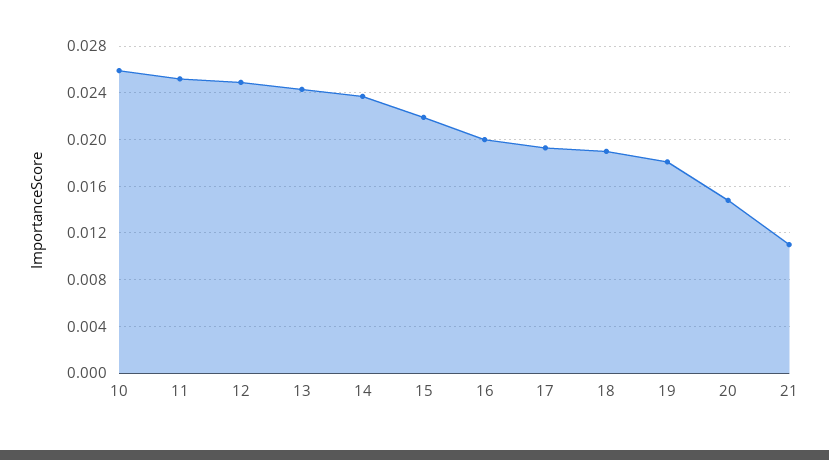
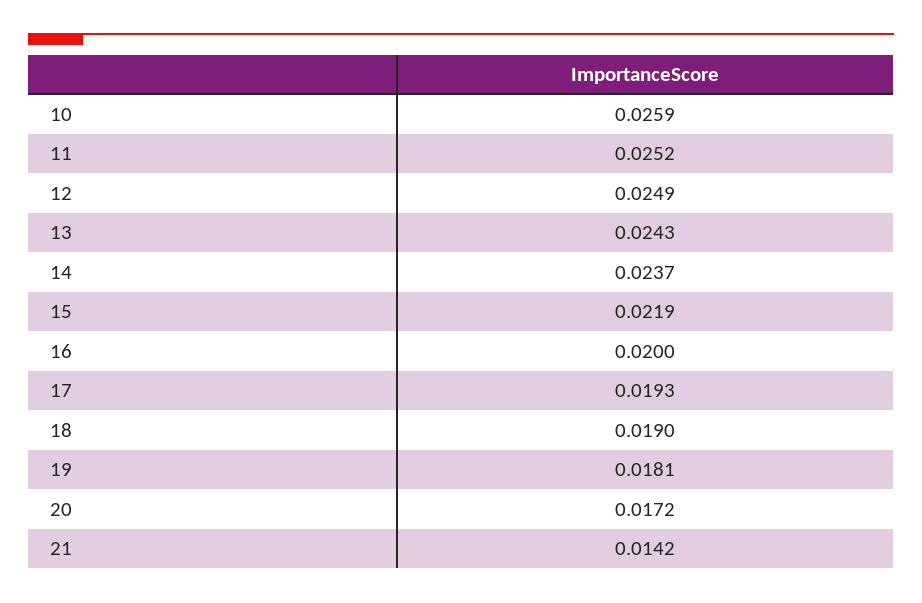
  {
    "10": 0.0259,
    "11": 0.0252,
    "12": 0.0249,
    "13": 0.0243,
    "14": 0.0237,
    "15": 0.0219,
    "16": 0.02,
    "17": 0.0193,
    "18": 0.019,
    "19": 0.0181,
-   "20": 0.015,
+   "20": 0.0172,
-   "21": 0.011
+   "21": 0.0142
  }

